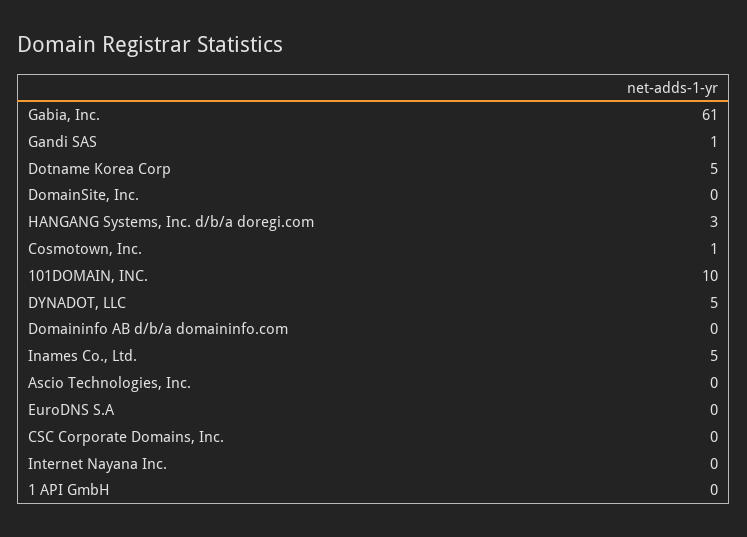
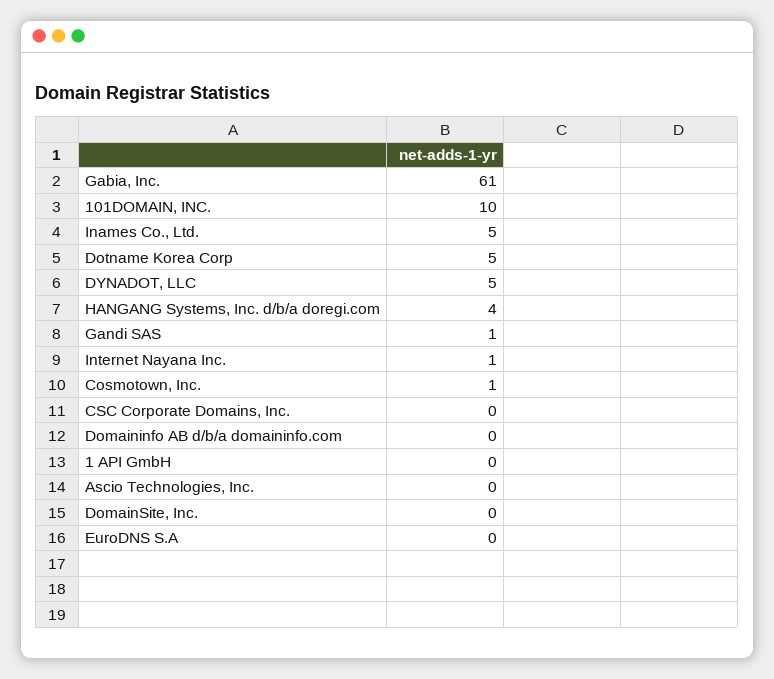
  {
    "Gabia, Inc.": 61,
    "Gandi SAS": 1,
    "Dotname Korea Corp": 5,
    "DomainSite, Inc.": 0,
-   "HANGANG Systems, Inc. d/b/a doregi.com": 3,
+   "HANGANG Systems, Inc. d/b/a doregi.com": 4,
    "Cosmotown, Inc.": 1,
    "101DOMAIN, INC.": 10,
    "DYNADOT, LLC": 5,
    "Domaininfo AB d/b/a domaininfo.com": 0,
    "Inames Co., Ltd.": 5,
    "Ascio Technologies, Inc.": 0,
    "EuroDNS S.A": 0,
    "CSC Corporate Domains, Inc.": 0,
-   "Internet Nayana Inc.": 0,
+   "Internet Nayana Inc.": 1,
    "1 API GmbH": 0
  }

